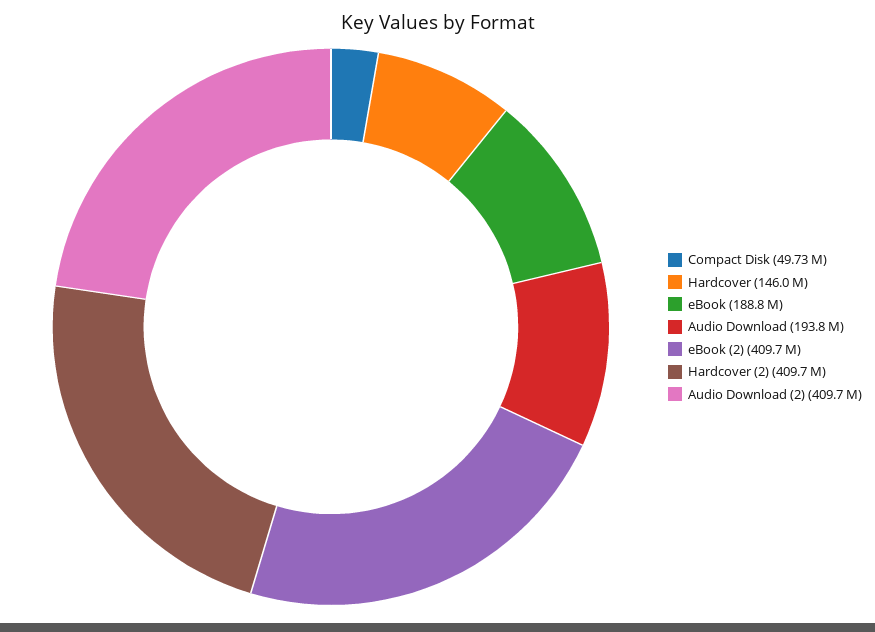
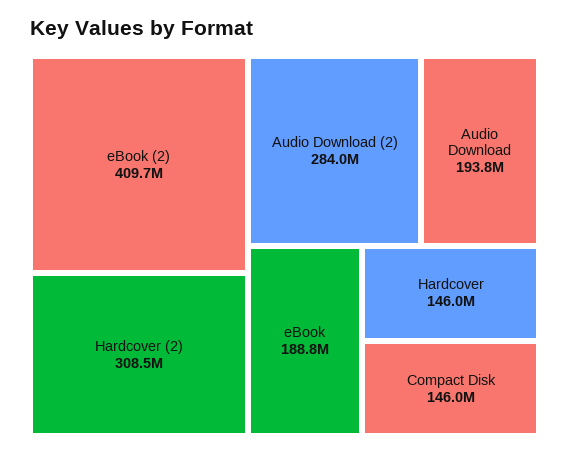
  {
-   "Compact Disk": 49730000,
+   "Compact Disk": 146000000,
    "Hardcover": 146000000,
    "eBook": 188800000,
    "Audio Download": 193800000,
    "eBook (2)": 409700000,
-   "Hardcover (2)": 409700000,
+   "Hardcover (2)": 308500000,
-   "Audio Download (2)": 409700000
+   "Audio Download (2)": 284000000
  }

